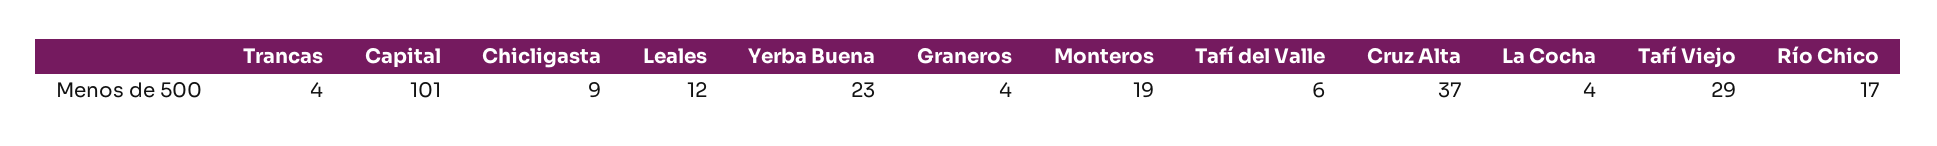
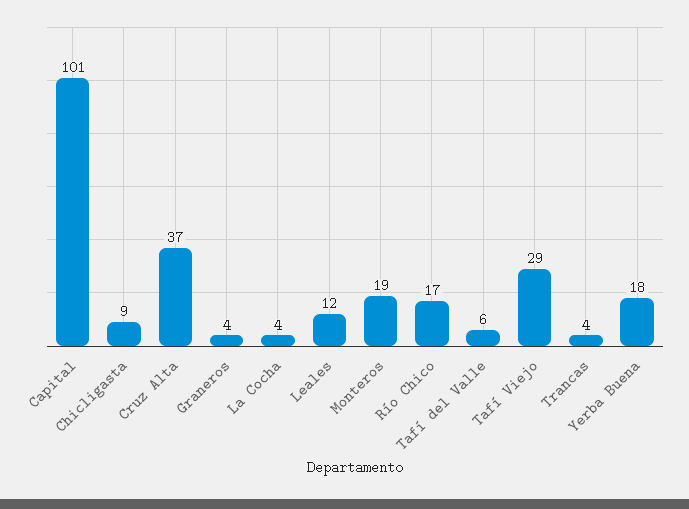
  {
    "Trancas": 4,
    "Capital": 101,
    "Chicligasta": 9,
    "Leales": 12,
-   "Yerba Buena": 23,
+   "Yerba Buena": 18,
    "Graneros": 4,
    "Monteros": 19,
    "Tafí del Valle": 6,
    "Cruz Alta": 37,
    "La Cocha": 4,
    "Tafí Viejo": 29,
    "Río Chico": 17
  }

